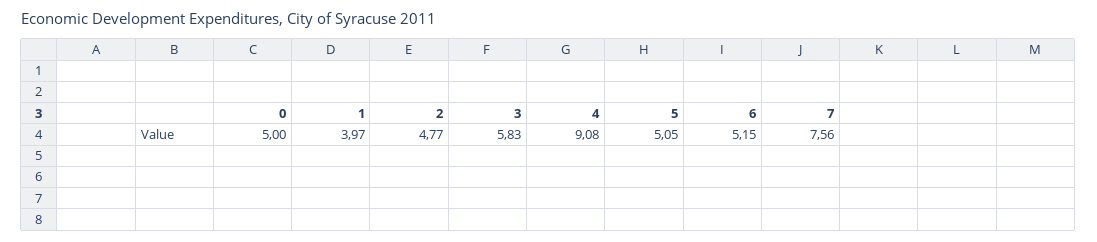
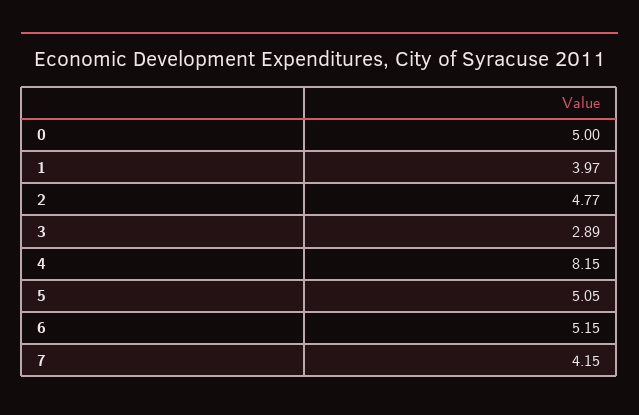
  {
    "0": 5,
    "1": 3.97,
    "2": 4.77,
-   "3": 5.83,
+   "3": 2.89,
-   "4": 9.08,
+   "4": 8.15,
    "5": 5.05,
    "6": 5.15,
-   "7": 7.56
+   "7": 4.15
  }

